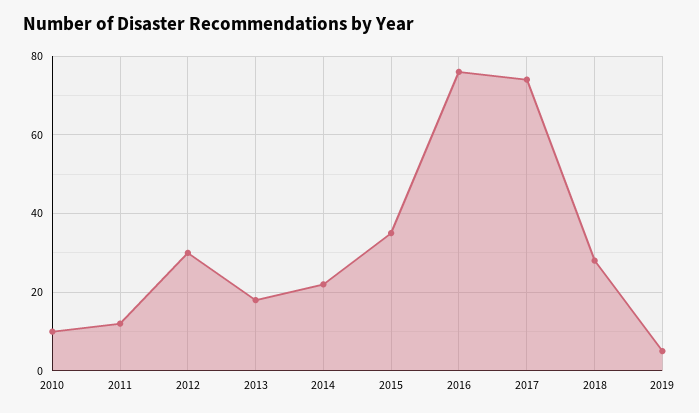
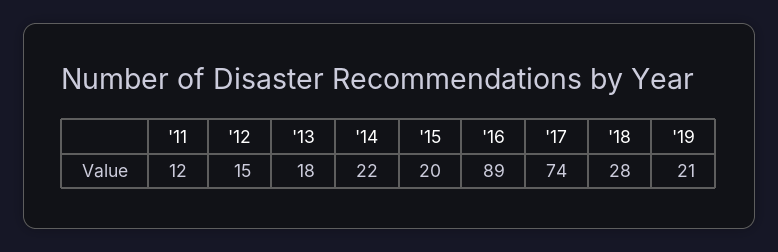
  {
-   "2010": 10,
    "2011": 12,
-   "2012": 30,
+   "2012": 15,
    "2013": 18,
    "2014": 22,
-   "2015": 35,
+   "2015": 20,
-   "2016": 75,
+   "2016": 89,
    "2017": 74,
    "2018": 28,
-   "2019": 5
+   "2019": 21
  }

